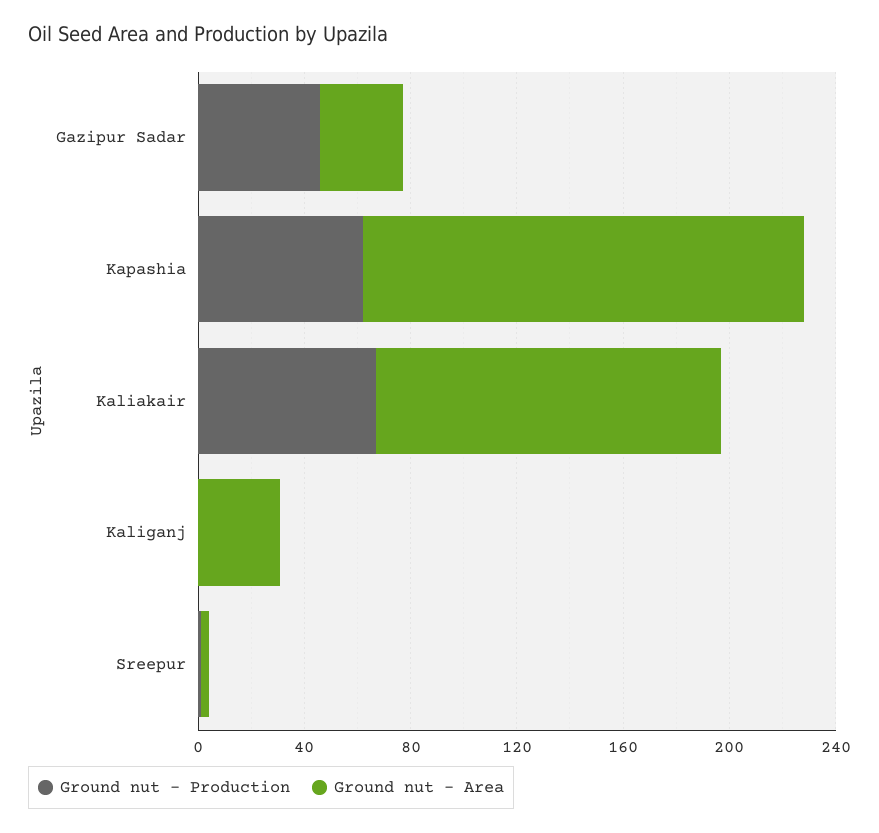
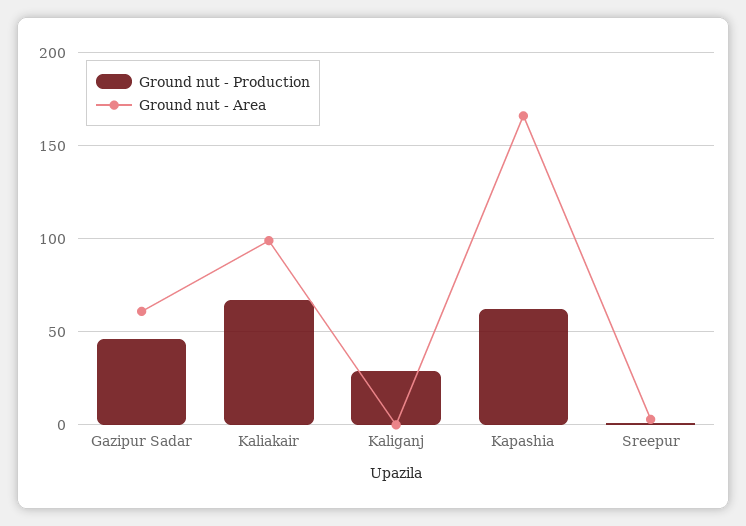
  {
    "Ground nut - Production": {
      "Gazipur Sadar": 45,
      "Kapashia": 60,
      "Kaliakair": 65,
-     "Kaliganj": 0,
+     "Kaliganj": 30,
      "Sreepur": 0
    },
    "Ground nut - Area": {
-     "Gazipur Sadar": 30,
+     "Gazipur Sadar": 60,
      "Kapashia": 165,
-     "Kaliakair": 130,
+     "Kaliakair": 100,
-     "Kaliganj": 30,
+     "Kaliganj": 0,
      "Sreepur": 5
    }
  }

